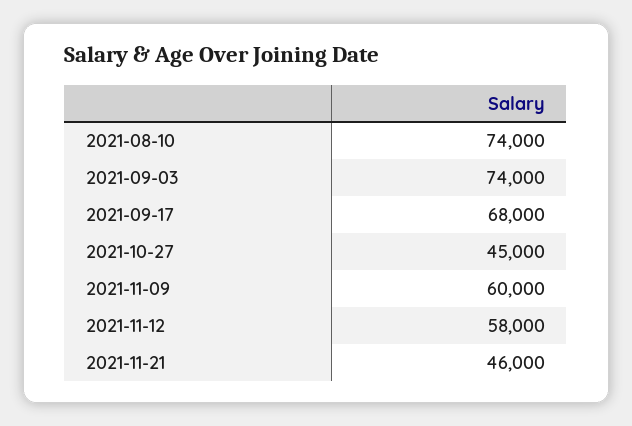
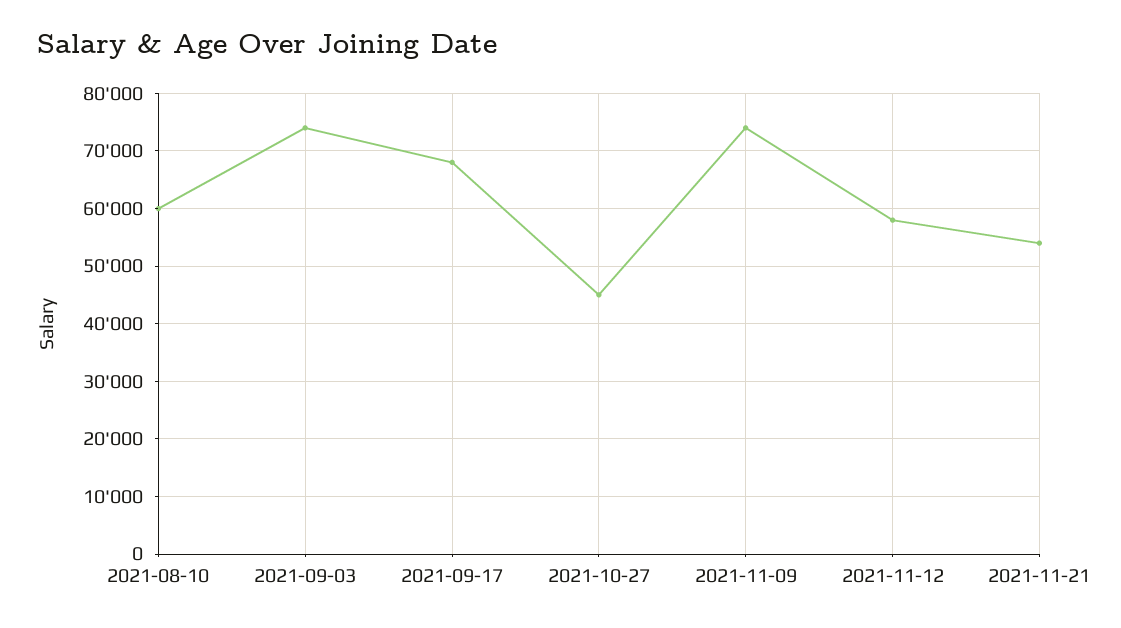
  {
-   "2021-08-10": 74000,
+   "2021-08-10": 60000,
    "2021-09-03": 74000,
    "2021-09-17": 68000,
    "2021-10-27": 45000,
-   "2021-11-09": 60000,
+   "2021-11-09": 74000,
    "2021-11-12": 58000,
-   "2021-11-21": 46000
+   "2021-11-21": 54000
  }

